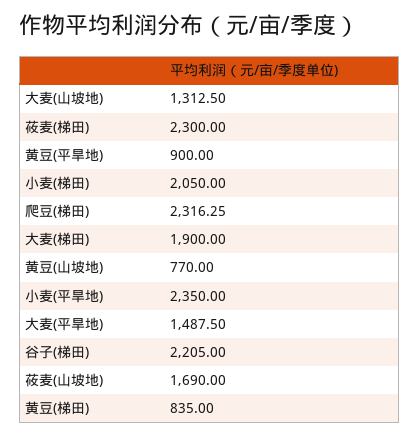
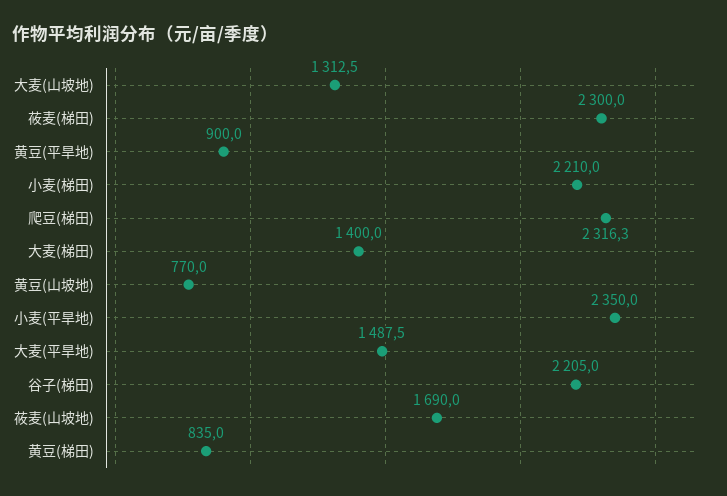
  {
    "大麦(山坡地)": 1312.5,
    "莜麦(梯田)": 2300,
    "黄豆(平旱地)": 900,
-   "小麦(梯田)": 2050,
+   "小麦(梯田)": 2210,
    "爬豆(梯田)": 2316.25,
-   "大麦(梯田)": 1900,
+   "大麦(梯田)": 1400,
    "黄豆(山坡地)": 770,
    "小麦(平旱地)": 2350,
    "大麦(平旱地)": 1487.5,
    "谷子(梯田)": 2205,
    "莜麦(山坡地)": 1690,
    "黄豆(梯田)": 835
  }

